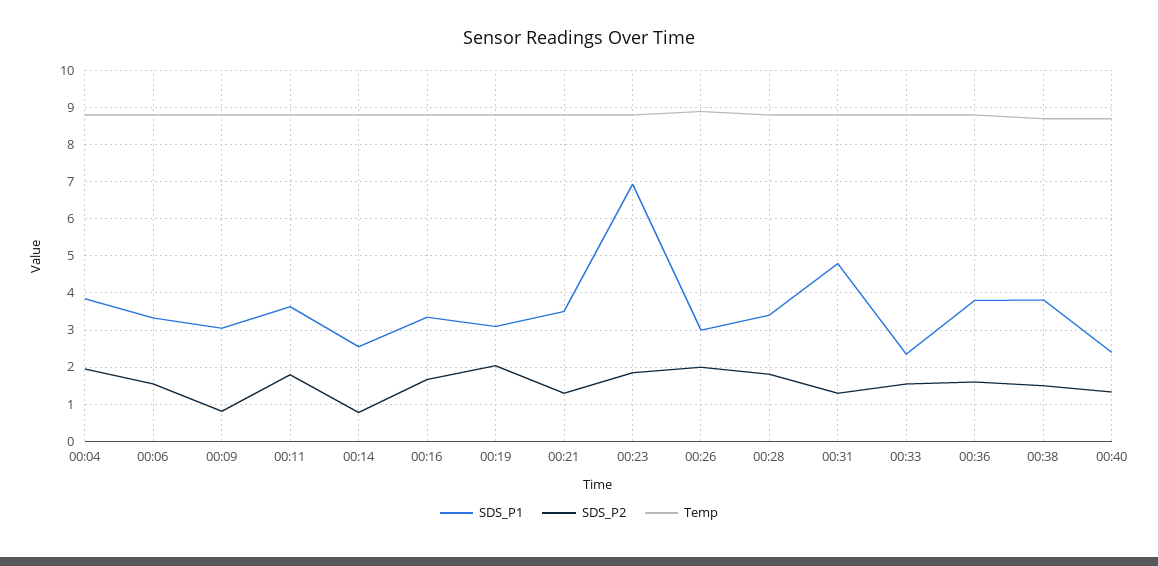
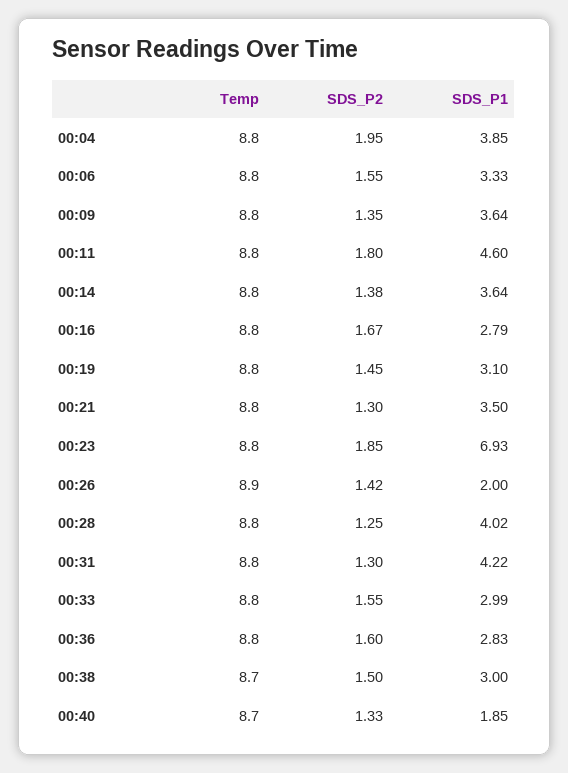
  {
    "SDS_P1": {
      "00:04": 3.85,
      "00:06": 3.33,
-     "00:09": 3,
+     "00:09": 3.64,
-     "00:11": 3.6,
+     "00:11": 4.6,
-     "00:14": 2.6,
+     "00:14": 3.64,
-     "00:16": 3.4,
+     "00:16": 2.79,
      "00:19": 3.1,
      "00:21": 3.5,
      "00:23": 6.93,
-     "00:26": 3,
+     "00:26": 2,
-     "00:28": 3.4,
+     "00:28": 4.02,
-     "00:31": 4.8,
+     "00:31": 4.22,
-     "00:33": 2.4,
+     "00:33": 2.99,
-     "00:36": 3.8,
+     "00:36": 2.83,
-     "00:38": 3.8,
+     "00:38": 3,
-     "00:40": 2.4
+     "00:40": 1.85
    },
    "SDS_P2": {
      "00:04": 1.95,
      "00:06": 1.55,
-     "00:09": 0.8,
+     "00:09": 1.35,
      "00:11": 1.8,
-     "00:14": 0.8,
+     "00:14": 1.38,
      "00:16": 1.67,
-     "00:19": 2,
+     "00:19": 1.45,
      "00:21": 1.3,
      "00:23": 1.85,
-     "00:26": 2,
+     "00:26": 1.42,
-     "00:28": 1.8,
+     "00:28": 1.25,
      "00:31": 1.3,
      "00:33": 1.55,
      "00:36": 1.6,
      "00:38": 1.5,
      "00:40": 1.33
    },
    "Temp": {
      "00:04": 8.8,
      "00:06": 8.8,
      "00:09": 8.8,
      "00:11": 8.8,
      "00:14": 8.8,
      "00:16": 8.8,
      "00:19": 8.8,
      "00:21": 8.8,
      "00:23": 8.8,
      "00:26": 8.9,
      "00:28": 8.8,
      "00:31": 8.8,
      "00:33": 8.8,
      "00:36": 8.8,
      "00:38": 8.7,
      "00:40": 8.7
    }
  }

